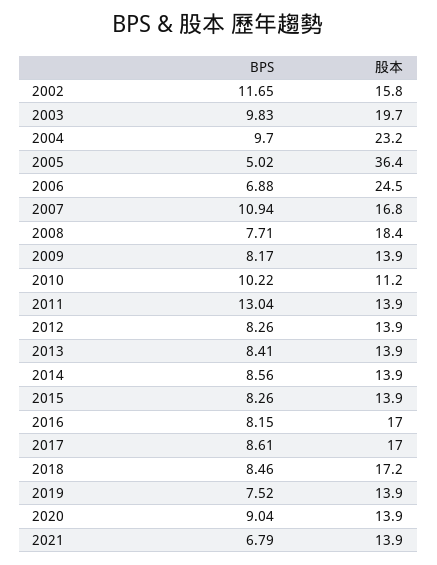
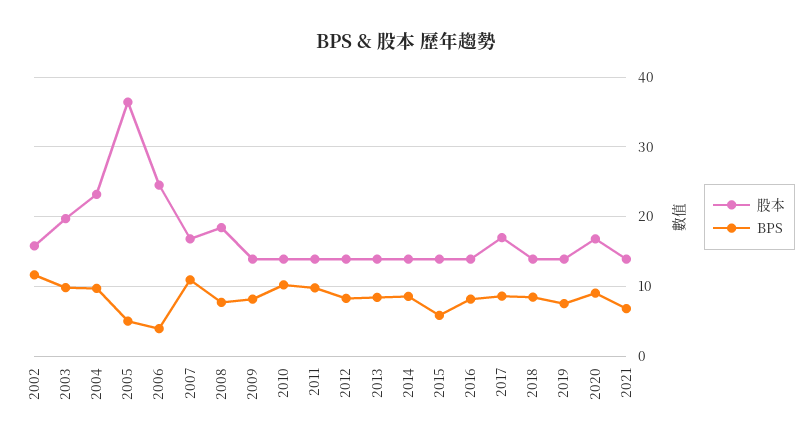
  {
    "BPS": {
      "2002": 11.65,
      "2003": 9.83,
      "2004": 9.7,
      "2005": 5.02,
-     "2006": 6.88,
+     "2006": 4,
      "2007": 10.94,
      "2008": 7.71,
      "2009": 8.17,
      "2010": 10.22,
-     "2011": 13.04,
+     "2011": 10,
      "2012": 8.26,
      "2013": 8.41,
      "2014": 8.56,
-     "2015": 8.26,
+     "2015": 6,
      "2016": 8.15,
      "2017": 8.61,
      "2018": 8.46,
      "2019": 7.52,
      "2020": 9.04,
      "2021": 6.79
    },
    "股本": {
      "2002": 15.8,
      "2003": 19.7,
      "2004": 23.2,
      "2005": 36.4,
      "2006": 24.5,
      "2007": 16.8,
      "2008": 18.4,
      "2009": 13.9,
-     "2010": 11.2,
+     "2010": 14,
      "2011": 13.9,
      "2012": 13.9,
      "2013": 13.9,
      "2014": 13.9,
      "2015": 13.9,
-     "2016": 17,
+     "2016": 14,
      "2017": 17,
-     "2018": 17.2,
+     "2018": 14,
      "2019": 13.9,
-     "2020": 13.9,
+     "2020": 17,
      "2021": 13.9
    }
  }

